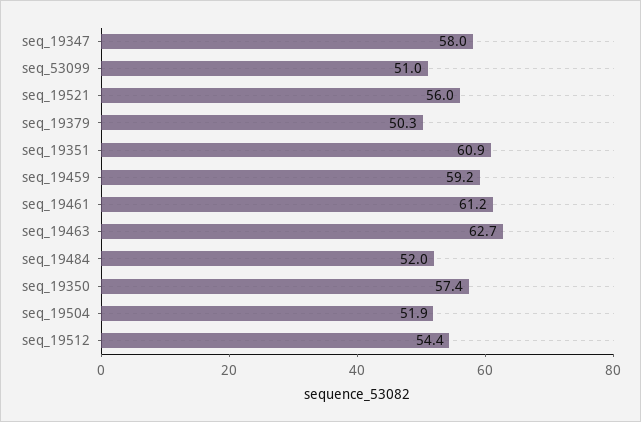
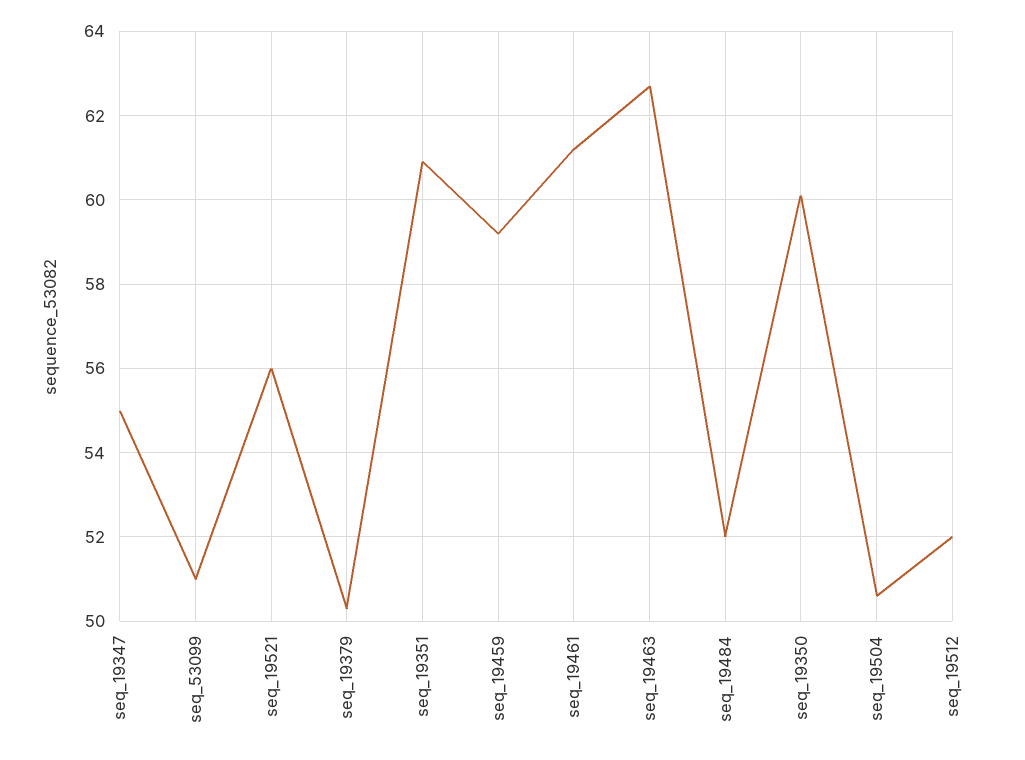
  {
-   "seq_19347": 58,
+   "seq_19347": 55,
    "seq_53099": 51,
    "seq_19521": 56,
    "seq_19379": 50.3,
    "seq_19351": 60.9,
    "seq_19459": 59.2,
    "seq_19461": 61.2,
    "seq_19463": 62.7,
    "seq_19484": 52,
-   "seq_19350": 57.4,
+   "seq_19350": 60,
-   "seq_19504": 51.9,
+   "seq_19504": 50.5,
-   "seq_19512": 54.4
+   "seq_19512": 52
  }

